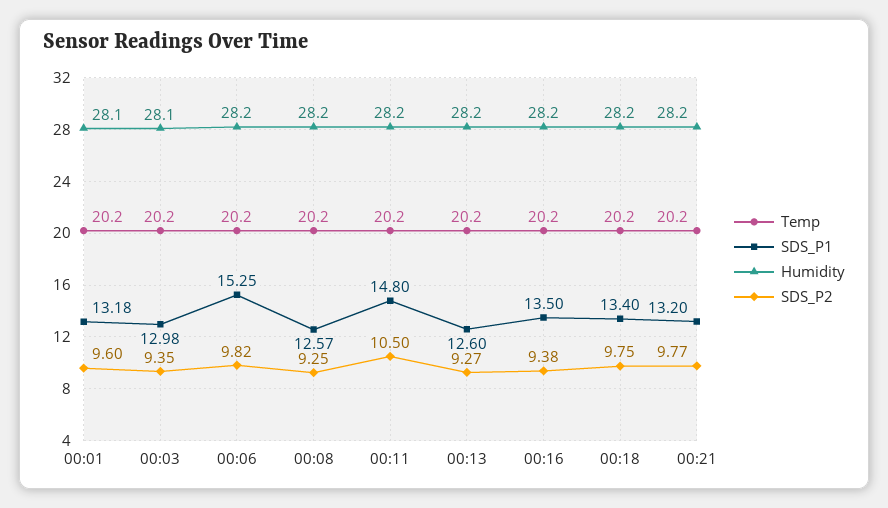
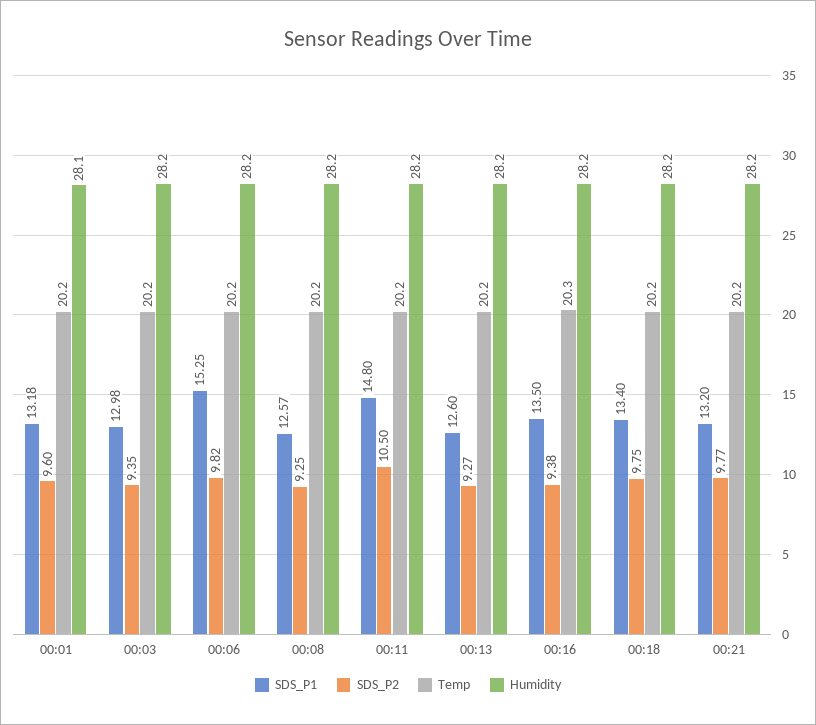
  {
    "Temp": {
      "00:01": 20.2,
      "00:03": 20.2,
      "00:06": 20.2,
      "00:08": 20.2,
      "00:11": 20.2,
      "00:13": 20.2,
-     "00:16": 20.2,
+     "00:16": 20.3,
      "00:18": 20.2,
      "00:21": 20.2
    },
    "SDS_P1": {
      "00:01": 13.18,
      "00:03": 12.98,
      "00:06": 15.25,
      "00:08": 12.57,
      "00:11": 14.8,
      "00:13": 12.6,
      "00:16": 13.5,
      "00:18": 13.4,
      "00:21": 13.2
    },
    "Humidity": {
      "00:01": 28.1,
-     "00:03": 28.1,
+     "00:03": 28.2,
      "00:06": 28.2,
      "00:08": 28.2,
      "00:11": 28.2,
      "00:13": 28.2,
      "00:16": 28.2,
      "00:18": 28.2,
      "00:21": 28.2
    },
    "SDS_P2": {
      "00:01": 9.6,
      "00:03": 9.35,
      "00:06": 9.82,
      "00:08": 9.25,
      "00:11": 10.5,
      "00:13": 9.27,
      "00:16": 9.38,
      "00:18": 9.75,
      "00:21": 9.77
    }
  }

